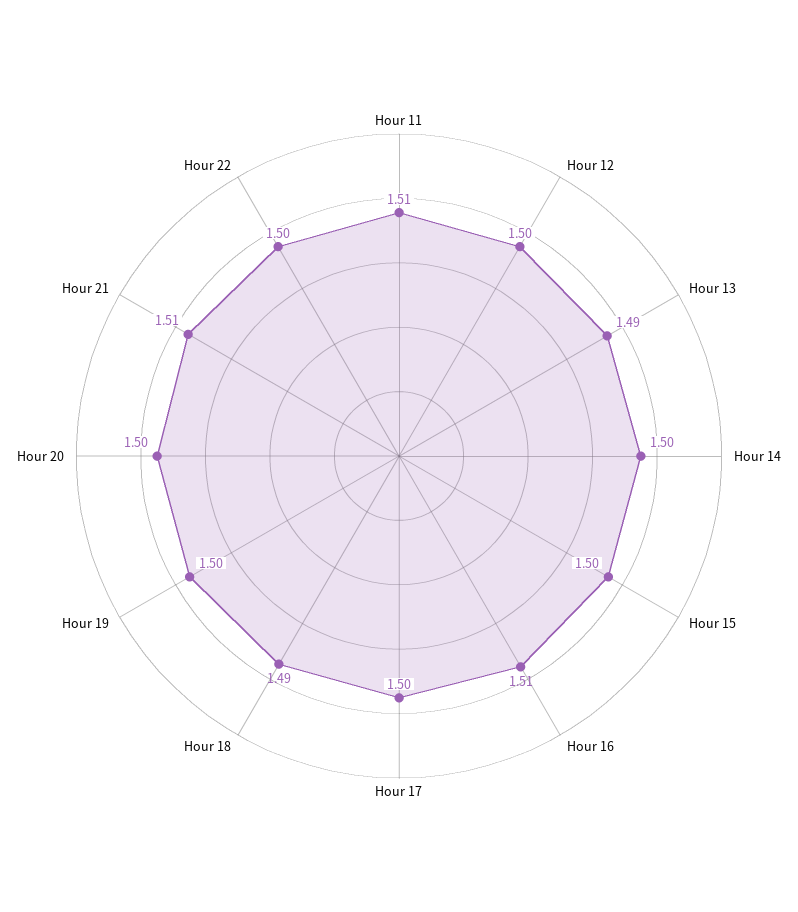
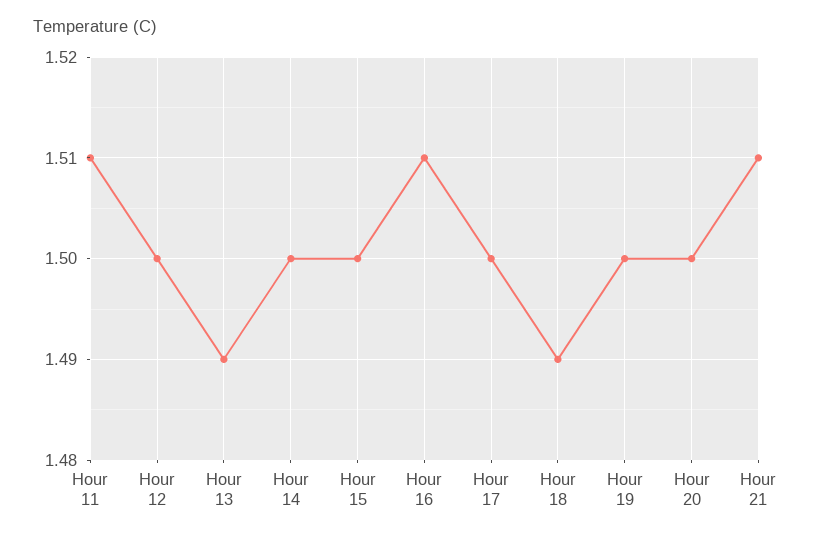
  {
    "Hour 11": 1.51,
    "Hour 12": 1.5,
    "Hour 13": 1.49,
    "Hour 14": 1.5,
    "Hour 15": 1.5,
    "Hour 16": 1.51,
    "Hour 17": 1.5,
    "Hour 18": 1.49,
    "Hour 19": 1.5,
    "Hour 20": 1.5,
-   "Hour 21": 1.51,
+   "Hour 21": 1.51
-   "Hour 22": 1.5
  }

